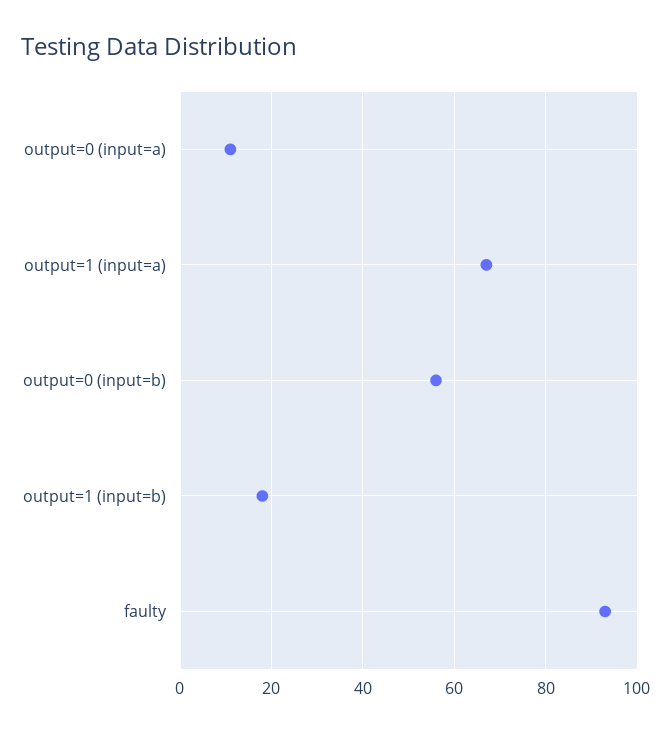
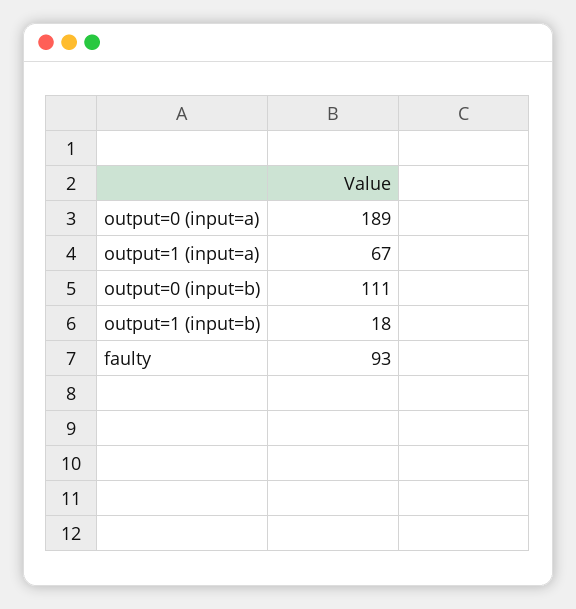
  {
-   "output=0 (input=a)": 10,
+   "output=0 (input=a)": 189,
    "output=1 (input=a)": 67,
-   "output=0 (input=b)": 55,
+   "output=0 (input=b)": 111,
    "output=1 (input=b)": 18,
    "faulty": 93
  }

